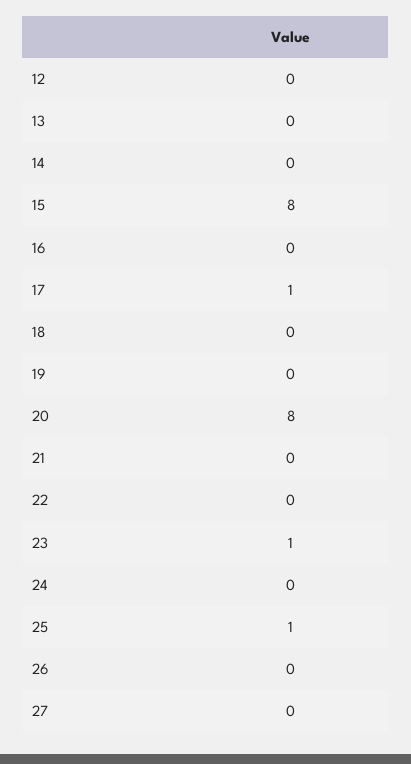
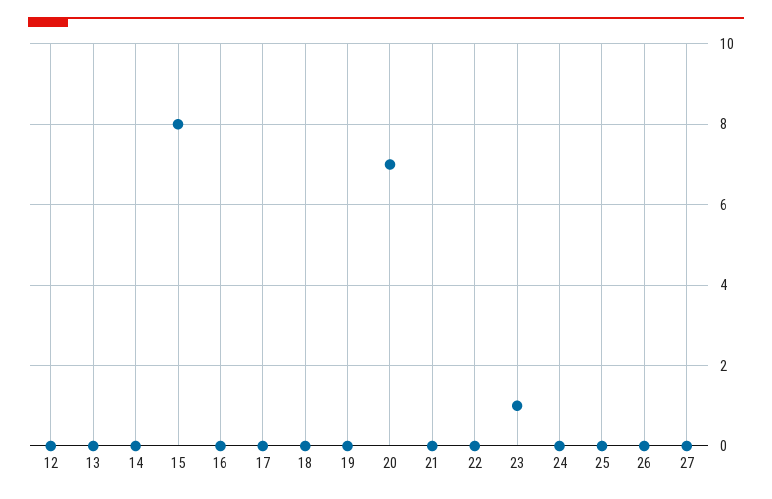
  {
    "12": 0,
    "13": 0,
    "14": 0,
    "15": 8,
    "16": 0,
-   "17": 1,
+   "17": 0,
    "18": 0,
    "19": 0,
-   "20": 8,
+   "20": 7,
    "21": 0,
    "22": 0,
    "23": 1,
    "24": 0,
-   "25": 1,
+   "25": 0,
    "26": 0,
    "27": 0
  }

